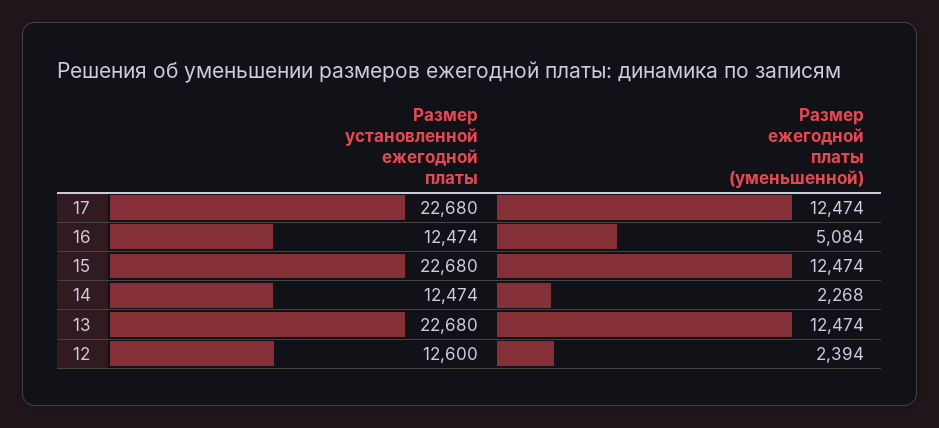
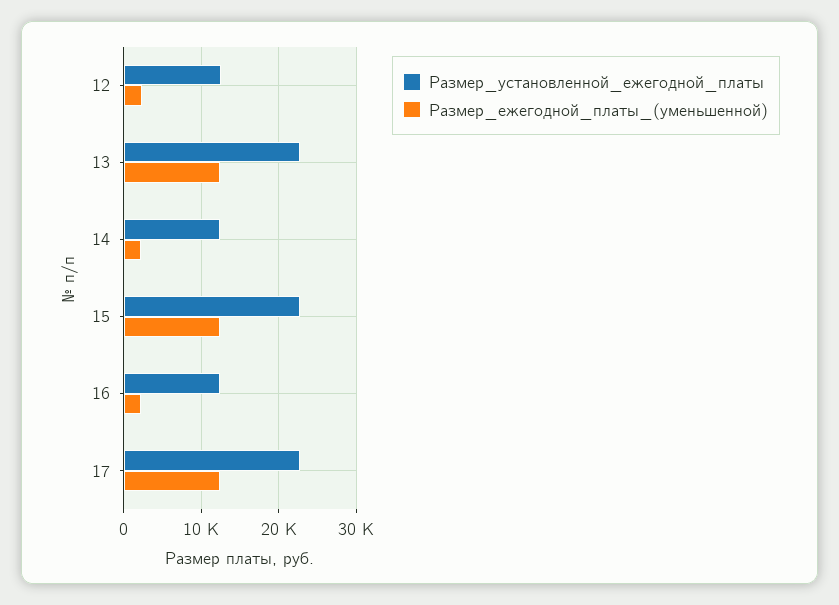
  {
    "Размер установленной ежегодной платы": {
      "17": 22680,
      "16": 12474,
      "15": 22680,
      "14": 12474,
      "13": 22680,
      "12": 12600
    },
    "Размер ежегодной платы (уменьшенной)": {
      "17": 12474,
-     "16": 5084,
+     "16": 2000,
      "15": 12474,
      "14": 2268,
      "13": 12474,
      "12": 2394
    }
  }

